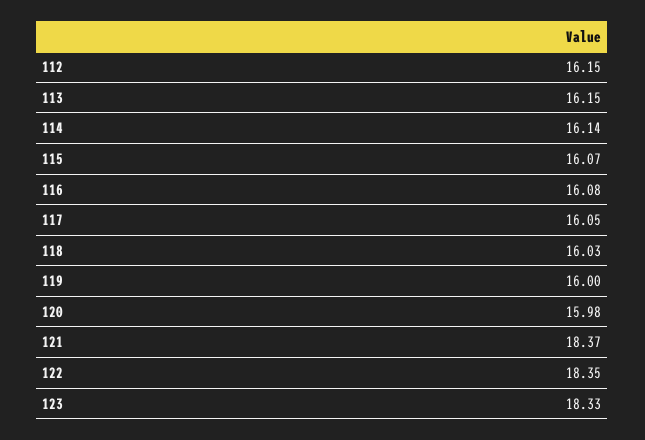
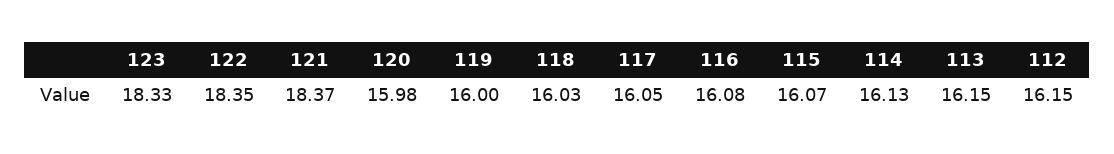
  {
    "112": 16.15,
    "113": 16.15,
-   "114": 16.14,
+   "114": 16.13,
    "115": 16.07,
    "116": 16.08,
    "117": 16.05,
    "118": 16.03,
    "119": 16,
    "120": 15.98,
    "121": 18.37,
    "122": 18.35,
    "123": 18.33
  }

